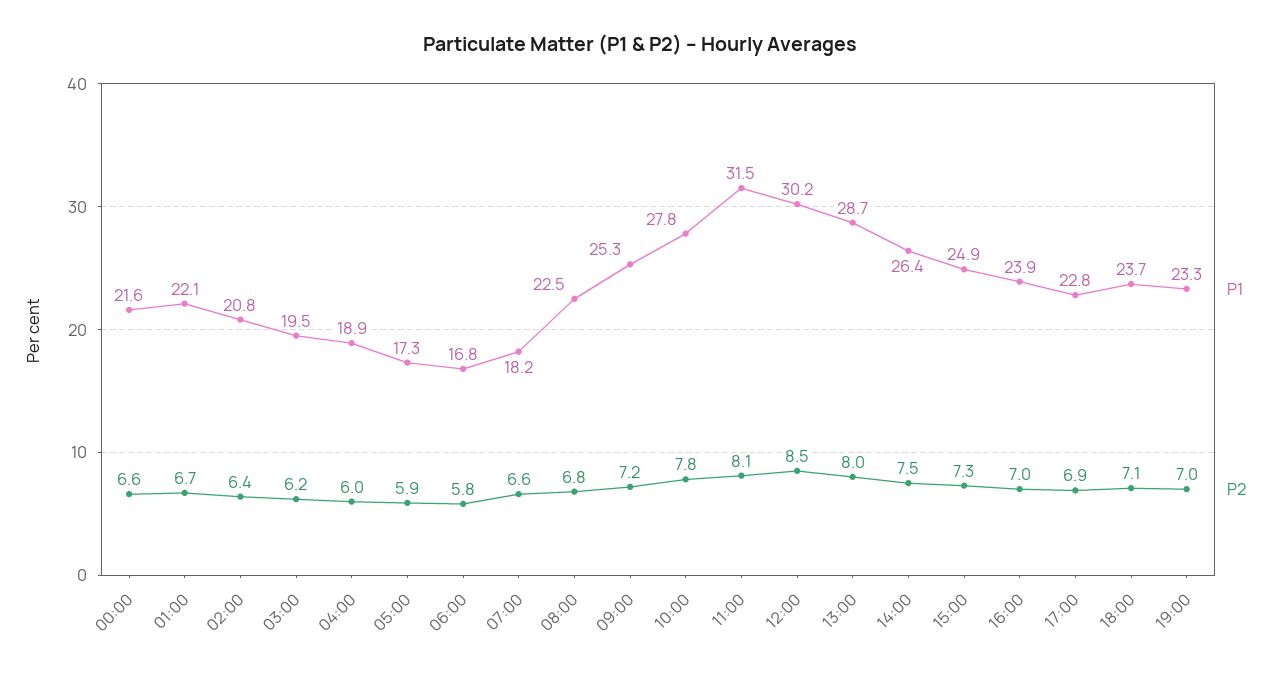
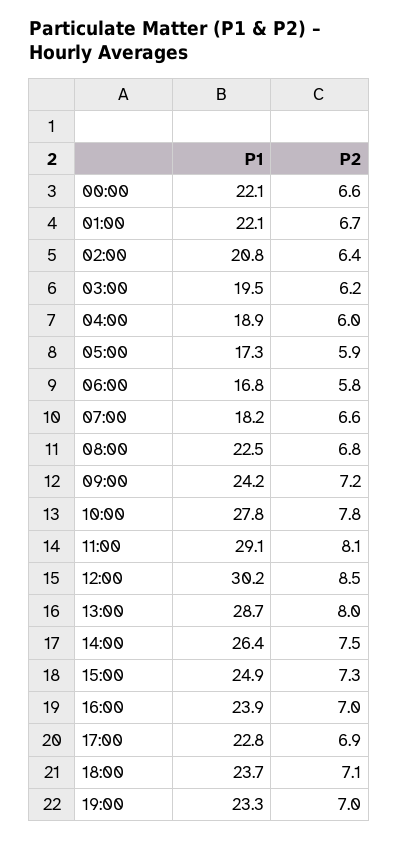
  {
    "P1": {
-     "00:00": 21.6,
+     "00:00": 22.1,
      "01:00": 22.1,
      "02:00": 20.8,
      "03:00": 19.5,
      "04:00": 18.9,
      "05:00": 17.3,
      "06:00": 16.8,
      "07:00": 18.2,
      "08:00": 22.5,
-     "09:00": 25.3,
+     "09:00": 24.2,
      "10:00": 27.8,
-     "11:00": 31.5,
+     "11:00": 29.1,
      "12:00": 30.2,
      "13:00": 28.7,
      "14:00": 26.4,
      "15:00": 24.9,
      "16:00": 23.9,
      "17:00": 22.8,
      "18:00": 23.7,
      "19:00": 23.3
    },
    "P2": {
      "00:00": 6.6,
      "01:00": 6.7,
      "02:00": 6.4,
      "03:00": 6.2,
      "04:00": 6,
      "05:00": 5.9,
      "06:00": 5.8,
      "07:00": 6.6,
      "08:00": 6.8,
      "09:00": 7.2,
      "10:00": 7.8,
      "11:00": 8.1,
      "12:00": 8.5,
      "13:00": 8,
      "14:00": 7.5,
      "15:00": 7.3,
      "16:00": 7,
      "17:00": 6.9,
      "18:00": 7.1,
      "19:00": 7
    }
  }

